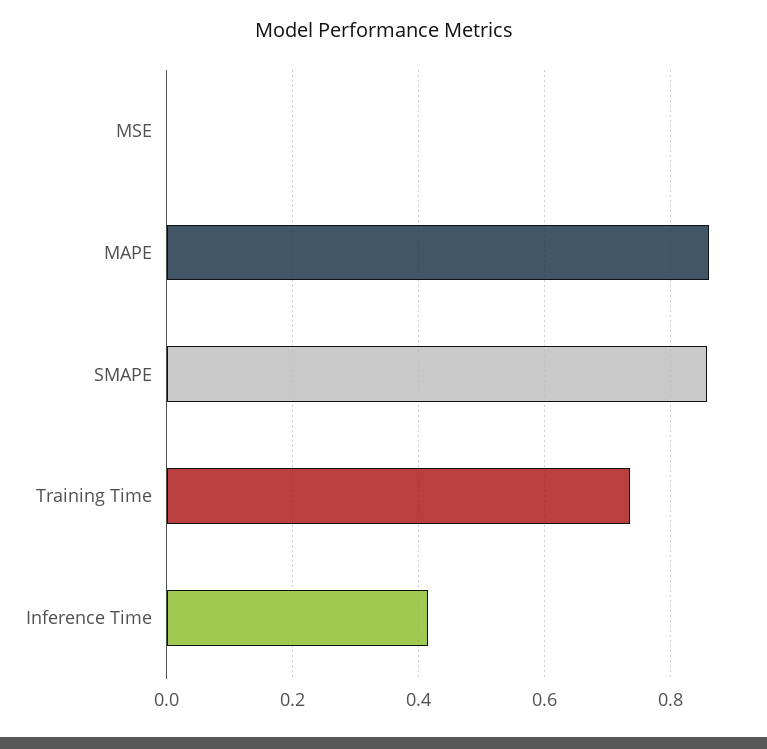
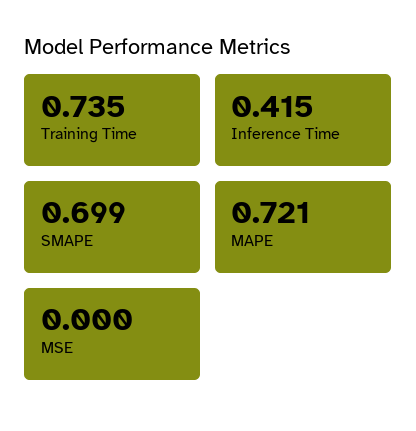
  {
    "MSE": 0,
-   "MAPE": 0.86,
+   "MAPE": 0.721,
-   "SMAPE": 0.86,
+   "SMAPE": 0.699,
    "Training Time": 0.735,
    "Inference Time": 0.415
  }

